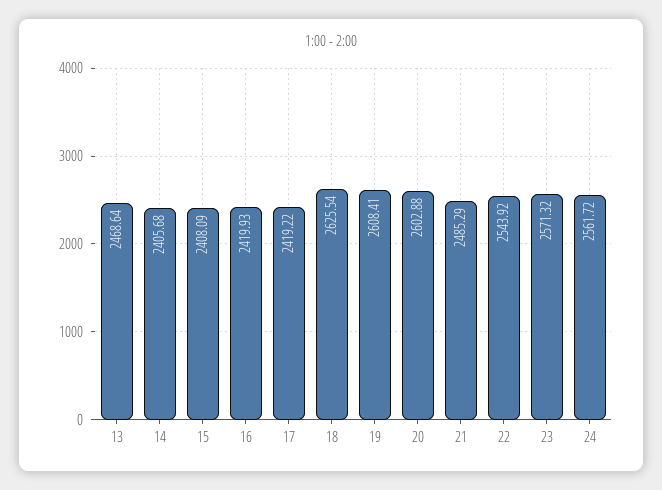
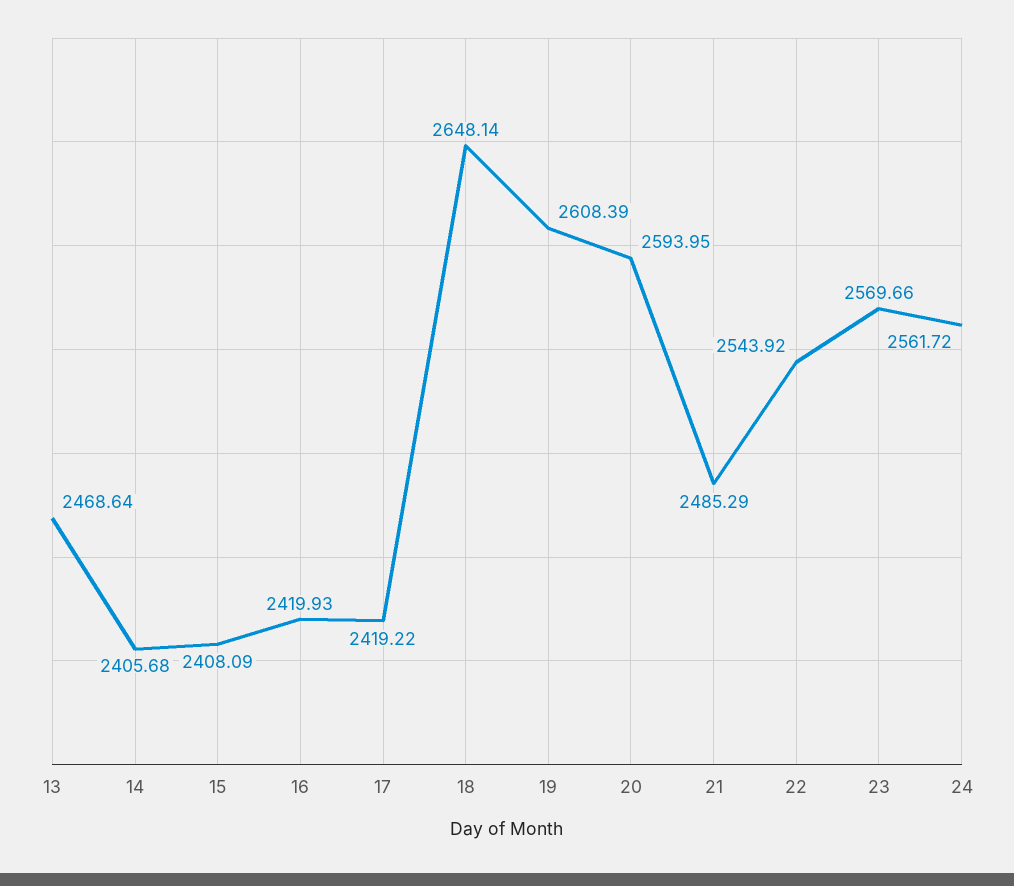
  {
    "13": 2468.64,
    "14": 2405.68,
    "15": 2408.09,
    "16": 2419.93,
    "17": 2419.22,
-   "18": 2625.54,
+   "18": 2648.14,
-   "19": 2608.41,
+   "19": 2608.39,
-   "20": 2602.88,
+   "20": 2593.95,
    "21": 2485.29,
    "22": 2543.92,
-   "23": 2571.32,
+   "23": 2569.66,
    "24": 2561.72
  }

